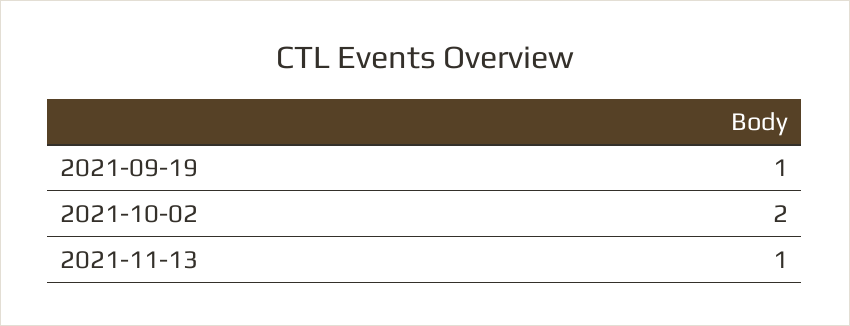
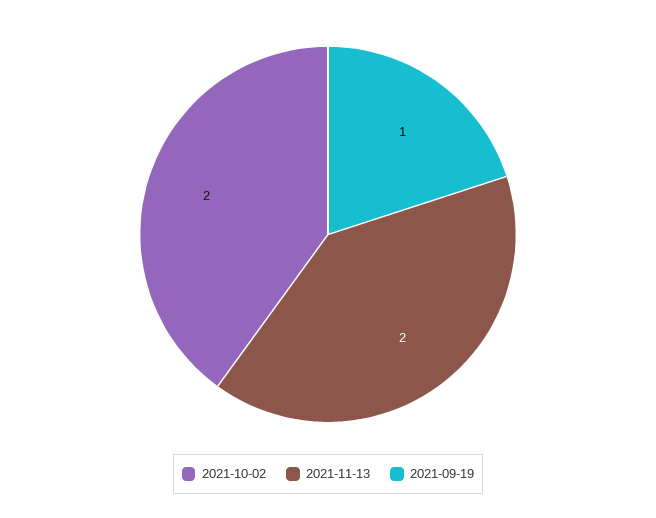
  {
    "2021-09-19": 1,
    "2021-10-02": 2,
-   "2021-11-13": 1
+   "2021-11-13": 2
  }

